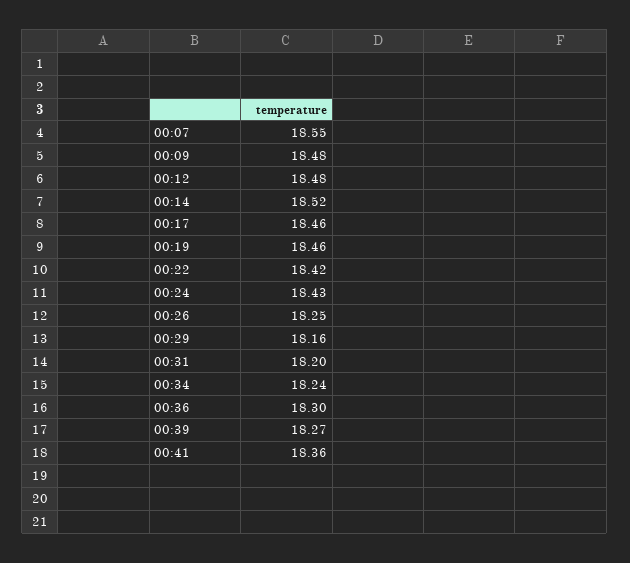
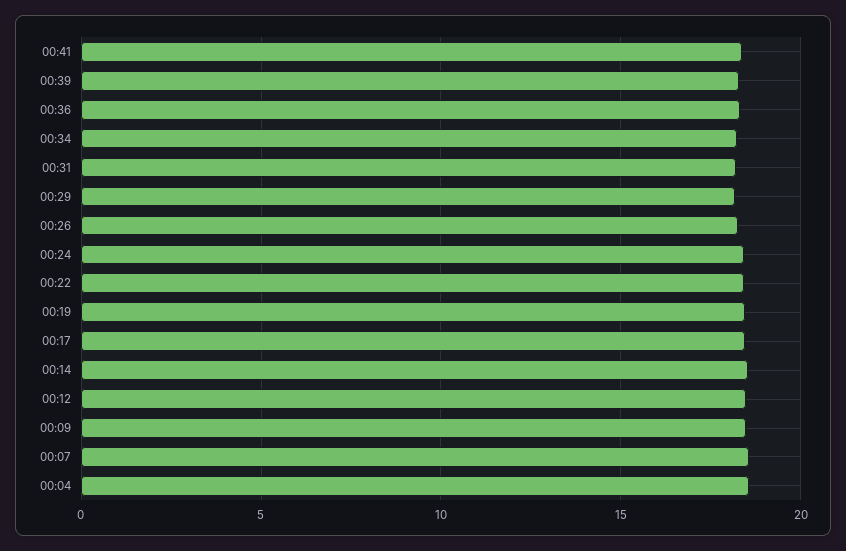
  {
    "00:07": 18.55,
    "00:09": 18.48,
    "00:12": 18.48,
    "00:14": 18.52,
    "00:17": 18.46,
    "00:19": 18.46,
    "00:22": 18.42,
    "00:24": 18.43,
    "00:26": 18.25,
    "00:29": 18.16,
    "00:31": 18.2,
    "00:34": 18.24,
    "00:36": 18.3,
    "00:39": 18.27,
-   "00:41": 18.36
+   "00:41": 18.36,
+   "00:04": 18.5
  }

